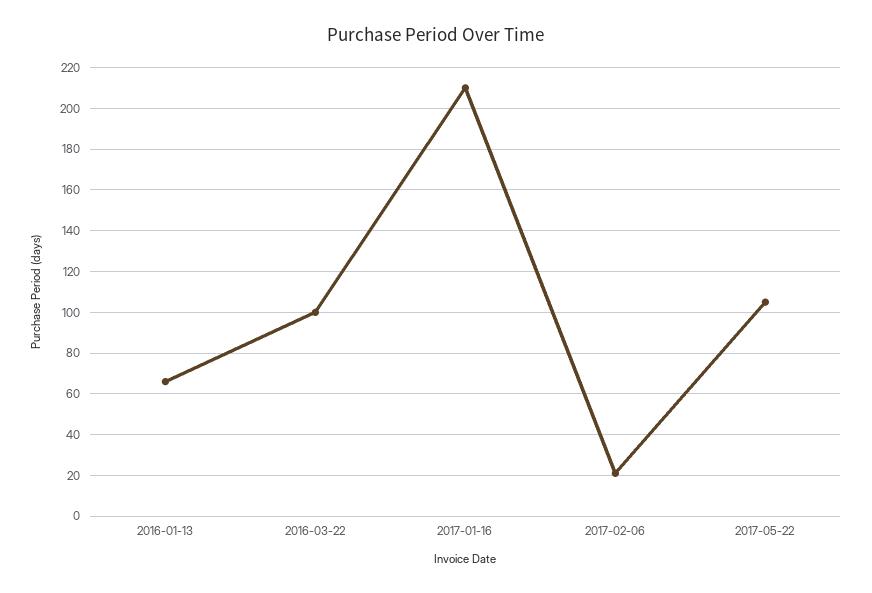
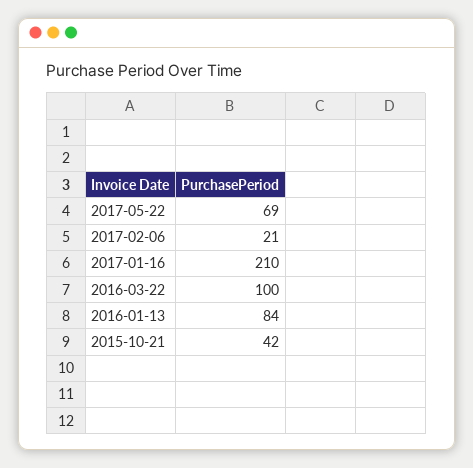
  {
-   "2016-01-13": 65,
+   "2016-01-13": 84,
    "2016-03-22": 100,
    "2017-01-16": 210,
    "2017-02-06": 21,
-   "2017-05-22": 105
+   "2017-05-22": 69,
+   "2015-10-21": 42
  }

